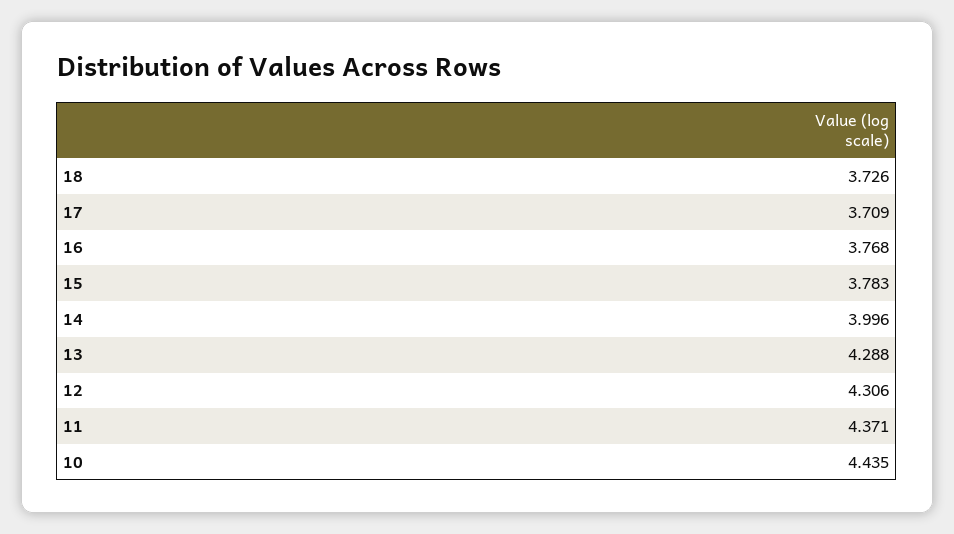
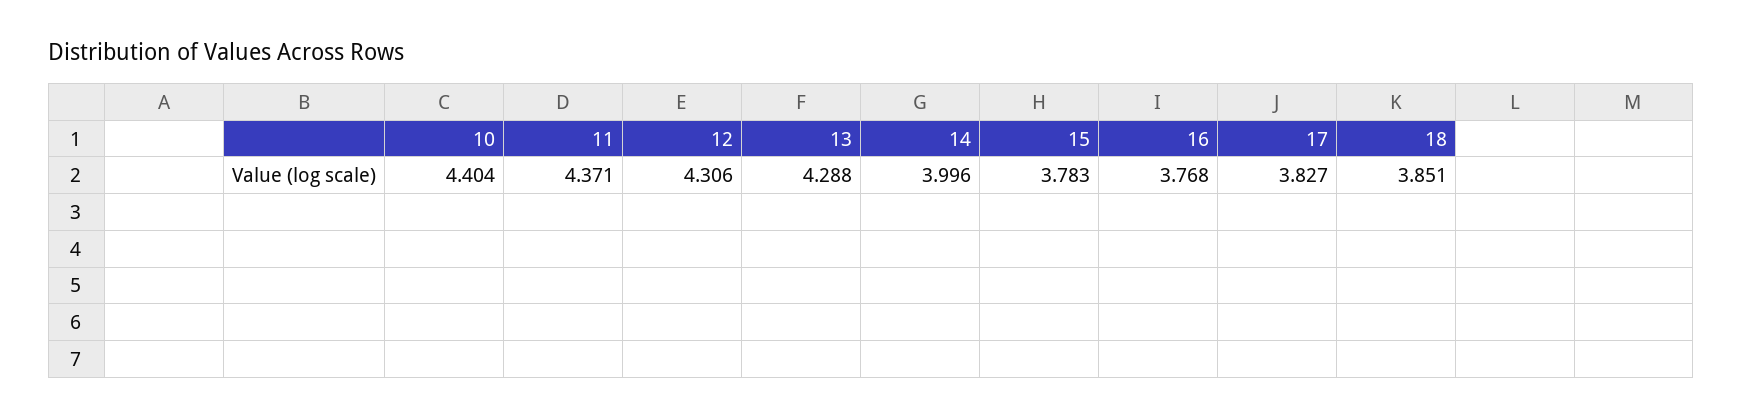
  {
-   "18": 3.726,
+   "18": 3.851,
-   "17": 3.709,
+   "17": 3.827,
    "16": 3.768,
    "15": 3.783,
    "14": 3.996,
    "13": 4.288,
    "12": 4.306,
    "11": 4.371,
-   "10": 4.435
+   "10": 4.404
  }

